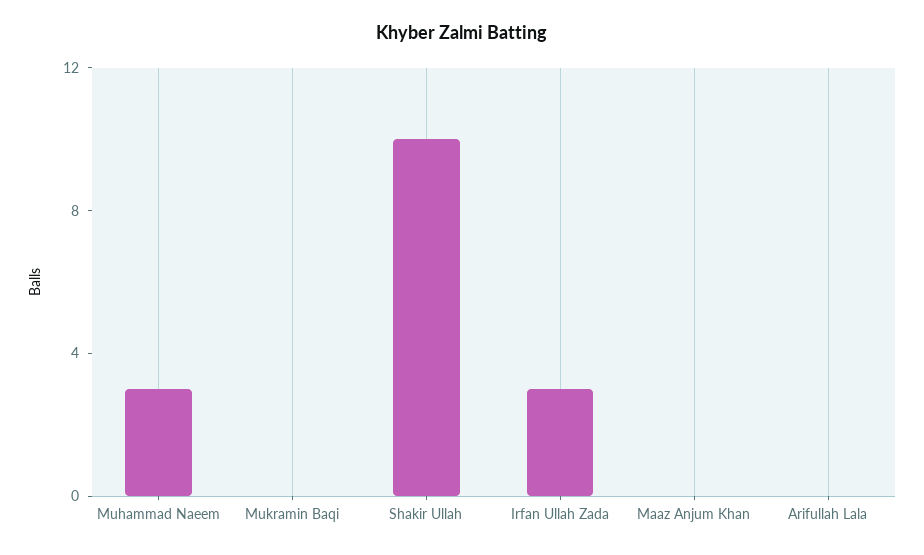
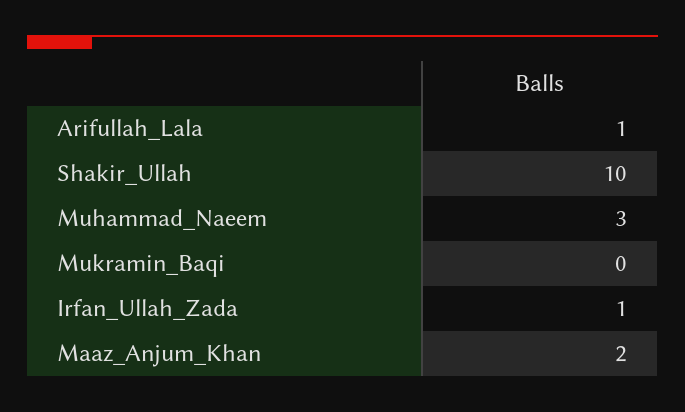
  {
    "Muhammad Naeem": 3,
    "Mukramin Baqi": 0,
    "Shakir Ullah": 10,
-   "Irfan Ullah Zada": 3,
+   "Irfan Ullah Zada": 1,
-   "Maaz Anjum Khan": 0,
+   "Maaz Anjum Khan": 2,
-   "Arifullah Lala": 0
+   "Arifullah Lala": 1
  }

